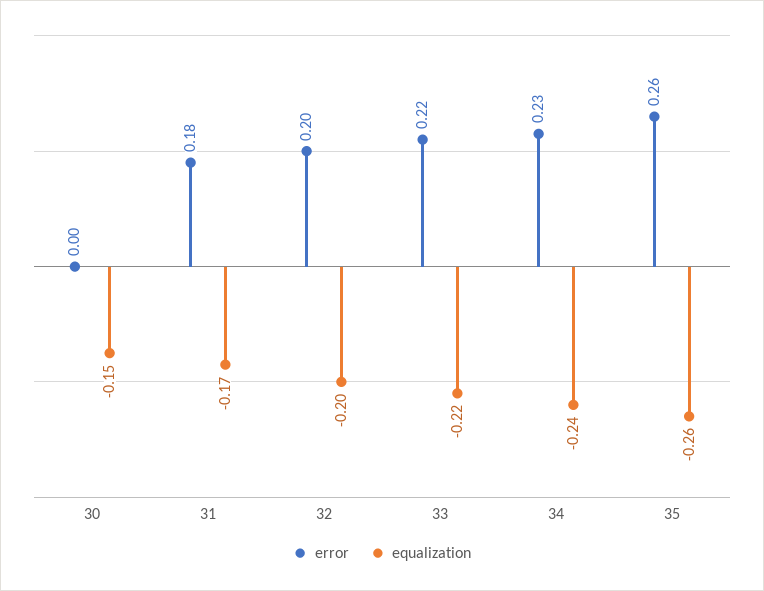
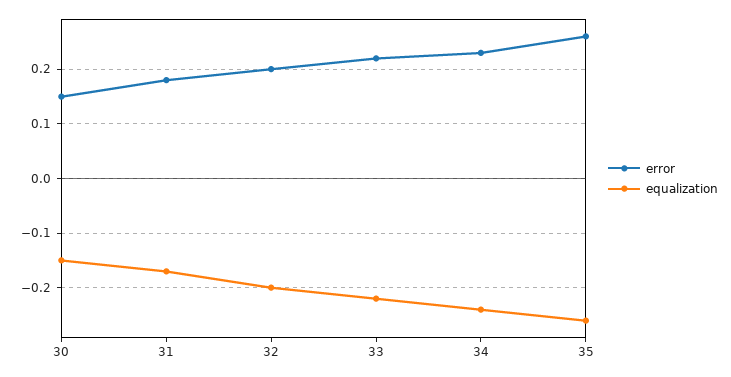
  {
    "error": {
-     "30": 0,
+     "30": 0.15,
      "31": 0.18,
      "32": 0.2,
      "33": 0.22,
      "34": 0.23,
      "35": 0.26
    },
    "equalization": {
      "30": -0.15,
      "31": -0.17,
      "32": -0.2,
      "33": -0.22,
      "34": -0.24,
      "35": -0.26
    }
  }

